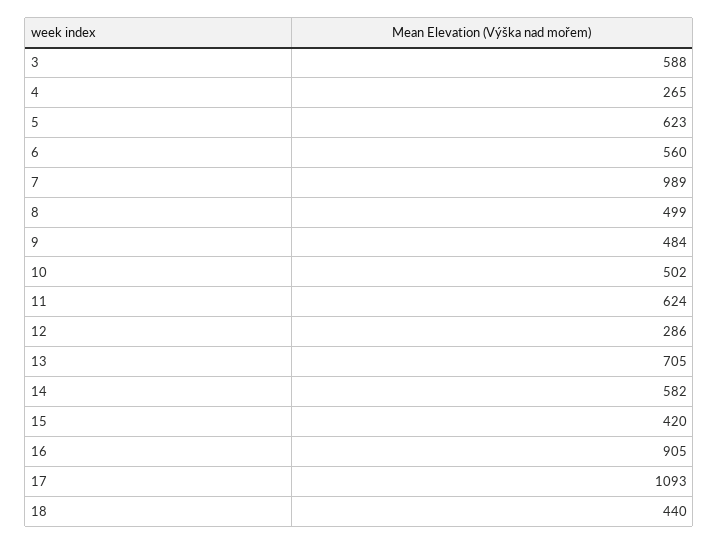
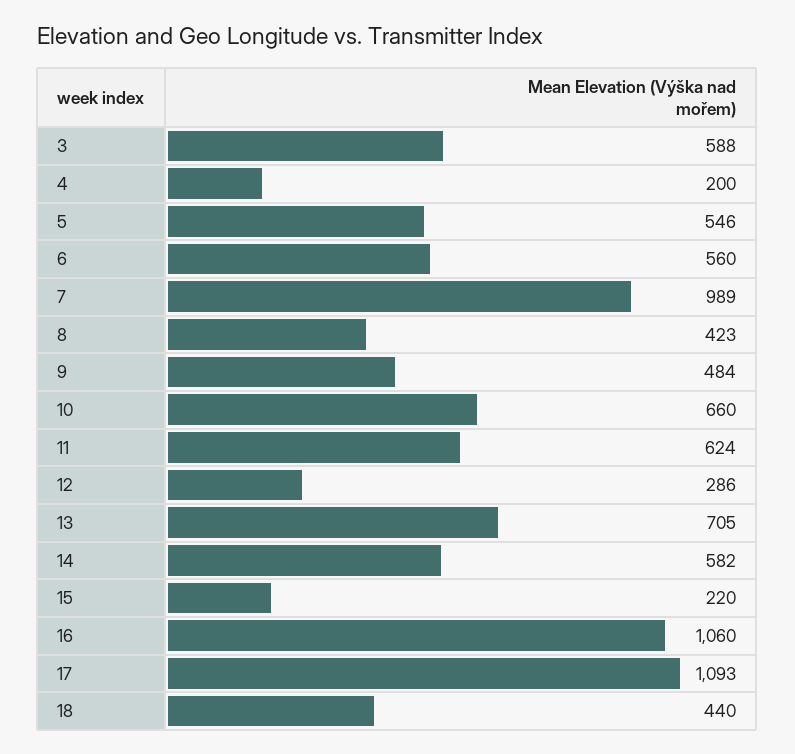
  {
    "3": 588,
-   "4": 265,
+   "4": 200,
-   "5": 623,
+   "5": 546,
    "6": 560,
    "7": 989,
-   "8": 499,
+   "8": 423,
    "9": 484,
-   "10": 502,
+   "10": 660,
    "11": 624,
    "12": 286,
    "13": 705,
    "14": 582,
-   "15": 420,
+   "15": 220,
-   "16": 905,
+   "16": 1060,
    "17": 1093,
    "18": 440
  }

